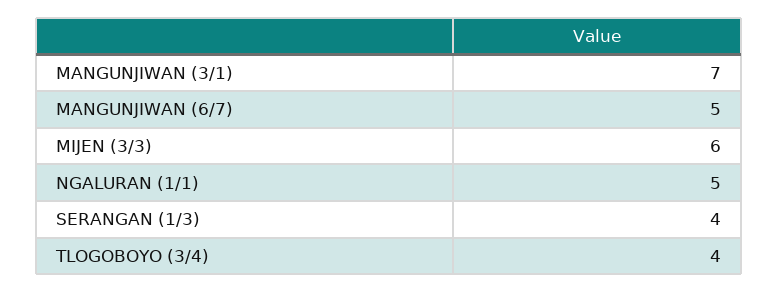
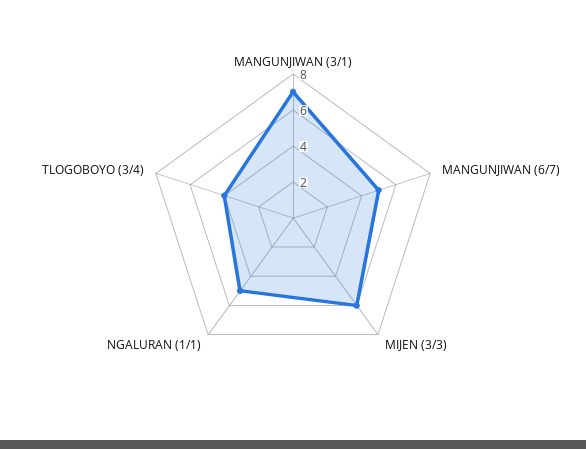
  {
    "MANGUNJIWAN (3/1)": 7,
    "MANGUNJIWAN (6/7)": 5,
    "MIJEN (3/3)": 6,
    "NGALURAN (1/1)": 5,
-   "SERANGAN (1/3)": 4,
    "TLOGOBOYO (3/4)": 4
  }

